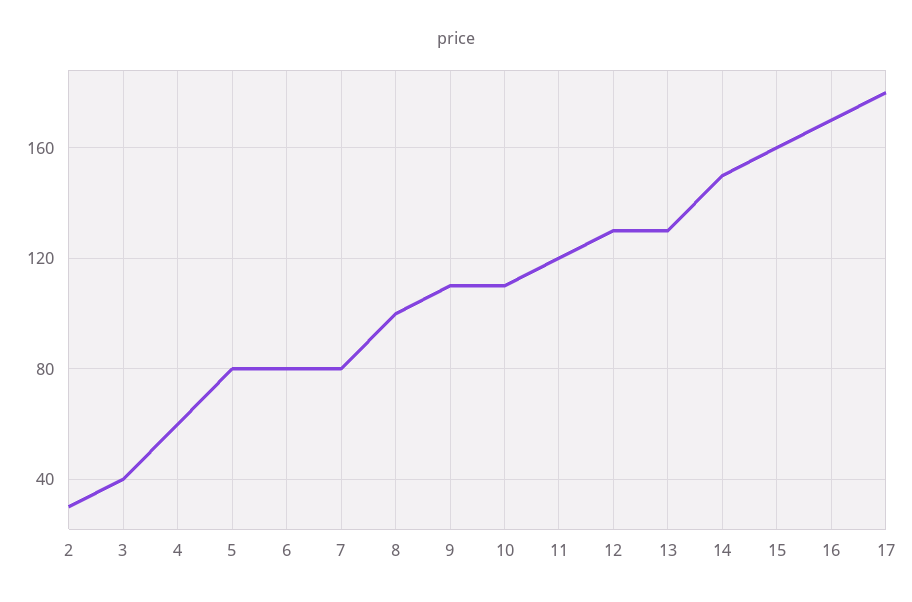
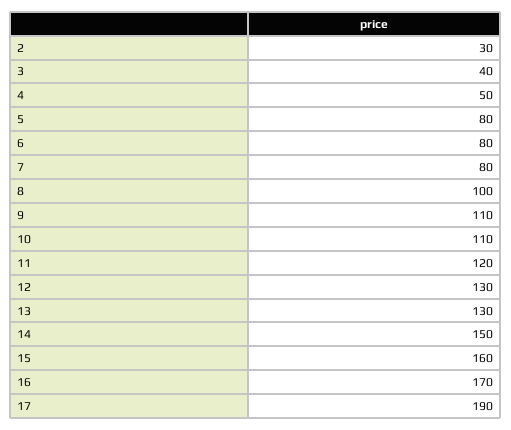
  {
    "2": 30,
    "3": 40,
-   "4": 60,
+   "4": 50,
    "5": 80,
    "6": 80,
    "7": 80,
    "8": 100,
    "9": 110,
    "10": 110,
    "11": 120,
    "12": 130,
    "13": 130,
    "14": 150,
    "15": 160,
    "16": 170,
-   "17": 180
+   "17": 190
  }

